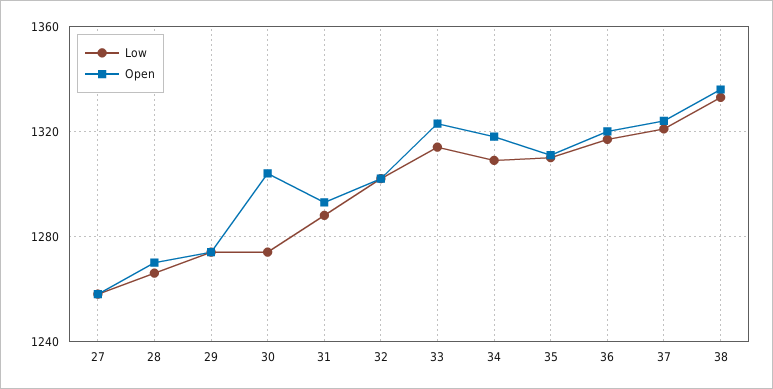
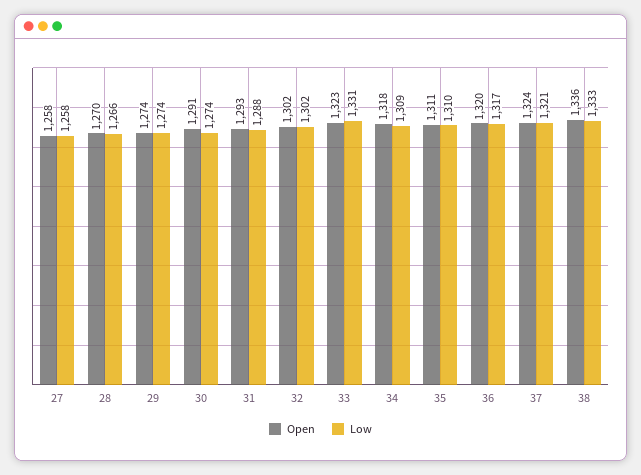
  {
    "Low": {
      "27": 1258,
      "28": 1266,
      "29": 1274,
      "30": 1274,
      "31": 1288,
      "32": 1302,
-     "33": 1315,
+     "33": 1331,
      "34": 1309,
      "35": 1310,
      "36": 1317,
      "37": 1321,
      "38": 1333
    },
    "Open": {
      "27": 1258,
      "28": 1270,
      "29": 1274,
-     "30": 1305,
+     "30": 1291,
      "31": 1293,
      "32": 1302,
      "33": 1323,
      "34": 1318,
      "35": 1311,
      "36": 1320,
      "37": 1324,
      "38": 1336
    }
  }

